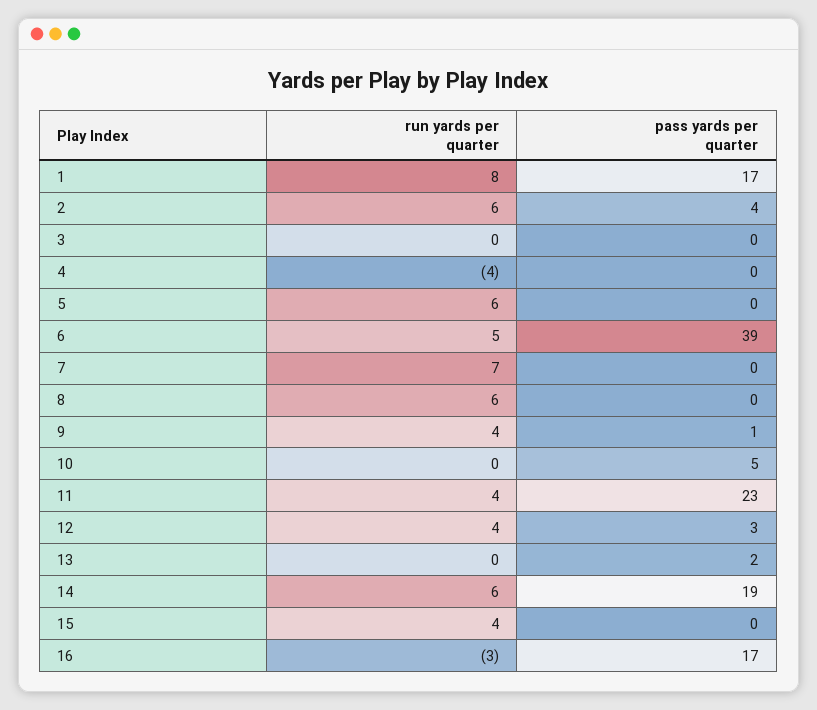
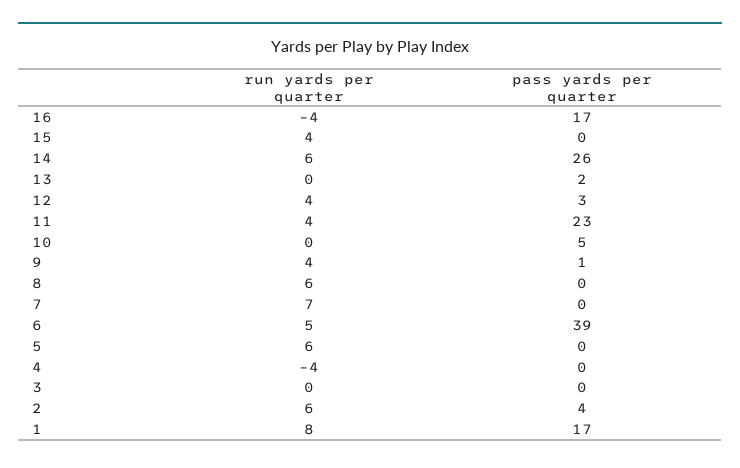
  {
    "run yards per quarter": {
      "1": 8,
      "2": 6,
      "3": 0,
      "4": -4,
      "5": 6,
      "6": 5,
      "7": 7,
      "8": 6,
      "9": 4,
      "10": 0,
      "11": 4,
      "12": 4,
      "13": 0,
      "14": 6,
      "15": 4,
-     "16": -3
+     "16": -4
    },
    "pass yards per quarter": {
      "1": 17,
      "2": 4,
      "3": 0,
      "4": 0,
      "5": 0,
      "6": 39,
      "7": 0,
      "8": 0,
      "9": 1,
      "10": 5,
      "11": 23,
      "12": 3,
      "13": 2,
-     "14": 19,
+     "14": 26,
      "15": 0,
      "16": 17
    }
  }

